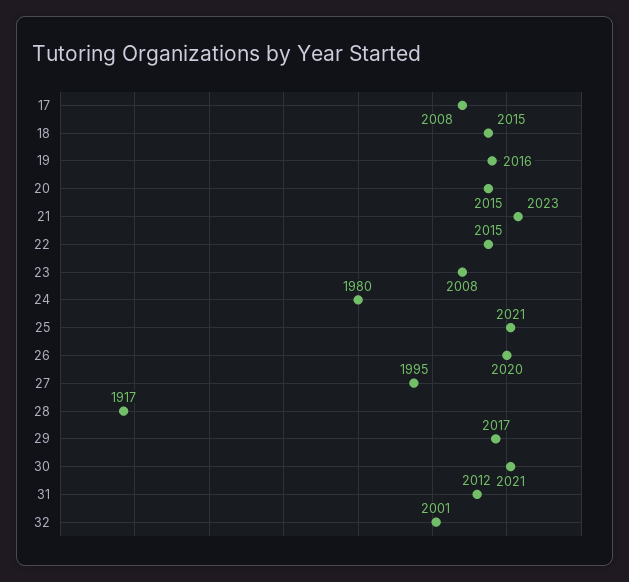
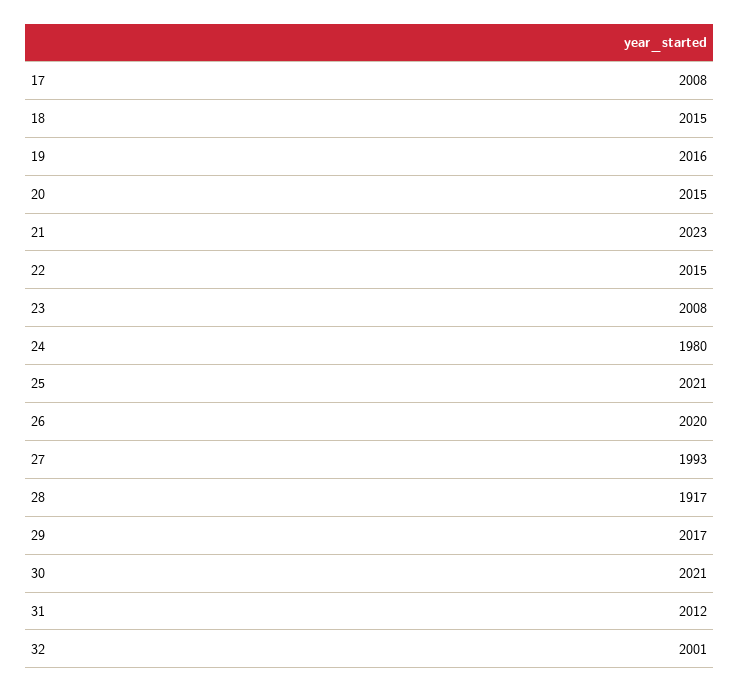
  {
    "17": 2008,
    "18": 2015,
    "19": 2016,
    "20": 2015,
    "21": 2023,
    "22": 2015,
    "23": 2008,
    "24": 1980,
    "25": 2021,
    "26": 2020,
-   "27": 1995,
+   "27": 1993,
    "28": 1917,
    "29": 2017,
    "30": 2021,
    "31": 2012,
    "32": 2001
  }

